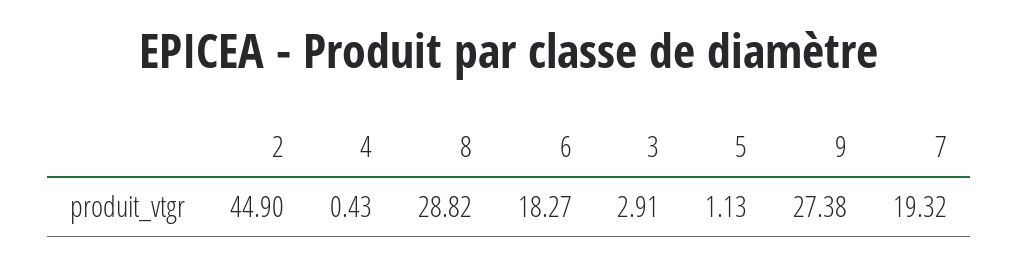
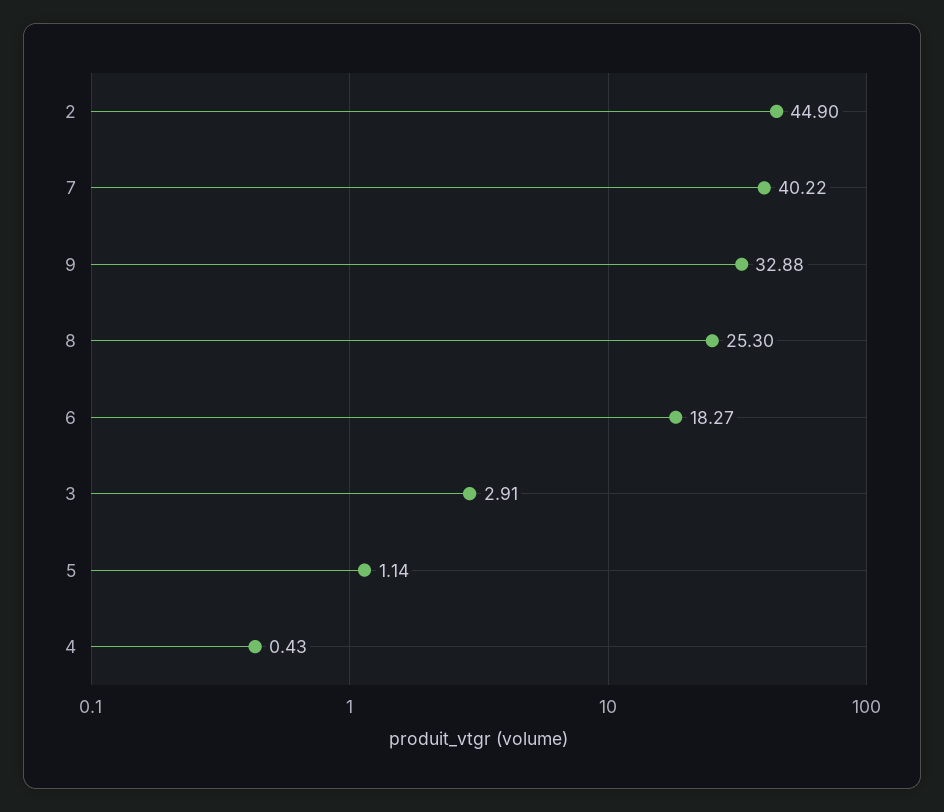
  {
    "2": 44.9,
    "4": 0.43,
-   "8": 28.82,
+   "8": 25.3,
    "6": 18.27,
    "3": 2.91,
-   "5": 1.13,
+   "5": 1.14,
-   "9": 27.38,
+   "9": 32.88,
-   "7": 19.32
+   "7": 40.22
  }

